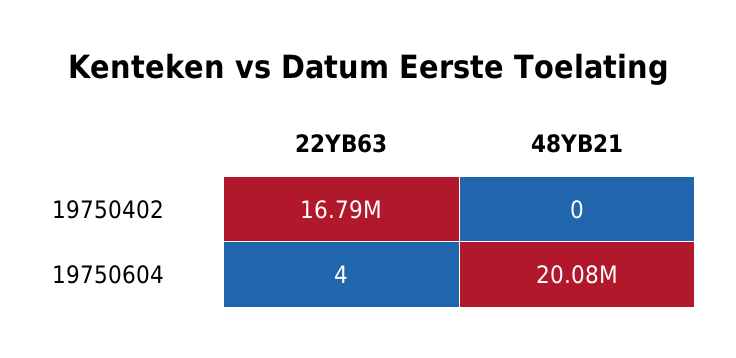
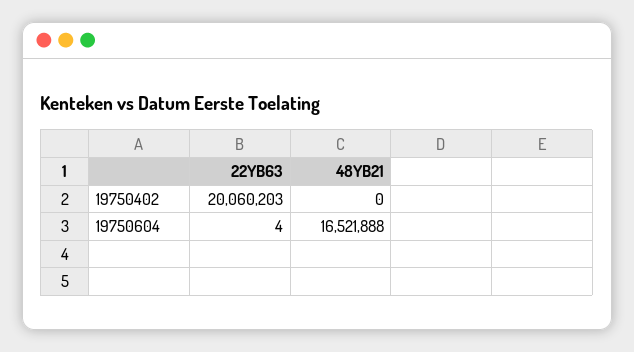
  {
    "22YB63": {
-     "19750402": 16790000,
+     "19750402": 20060203,
      "19750604": 4
    },
    "48YB21": {
      "19750402": 0,
-     "19750604": 20080000
+     "19750604": 16521888
    }
  }

